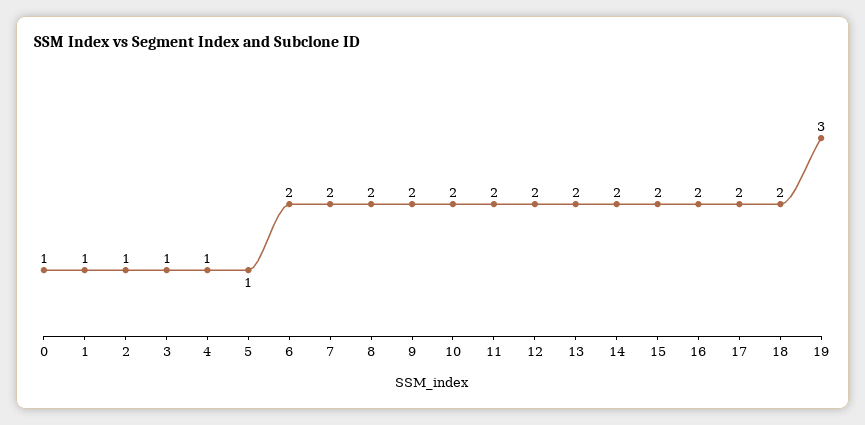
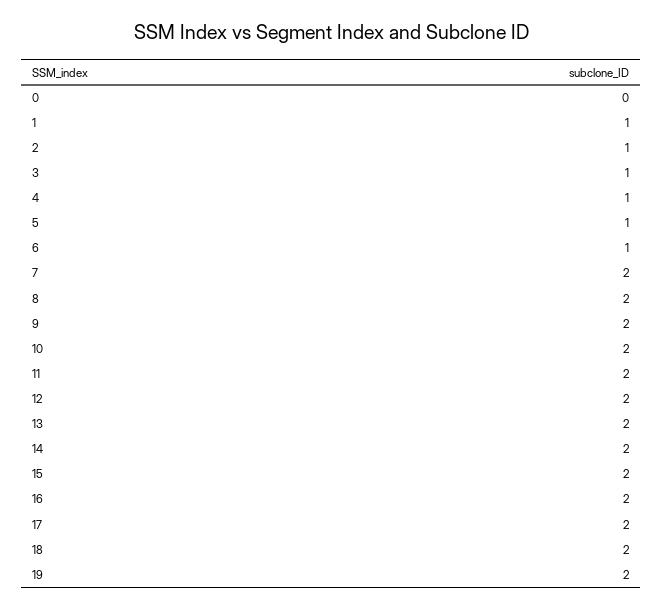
  {
-   "0": 1,
+   "0": 0,
    "1": 1,
    "2": 1,
    "3": 1,
    "4": 1,
    "5": 1,
-   "6": 2,
+   "6": 1,
    "7": 2,
    "8": 2,
    "9": 2,
    "10": 2,
    "11": 2,
    "12": 2,
    "13": 2,
    "14": 2,
    "15": 2,
    "16": 2,
    "17": 2,
    "18": 2,
-   "19": 3
+   "19": 2
  }

